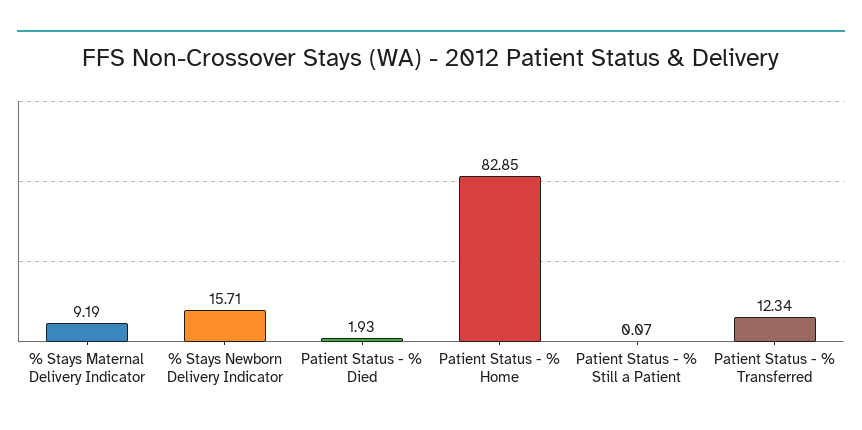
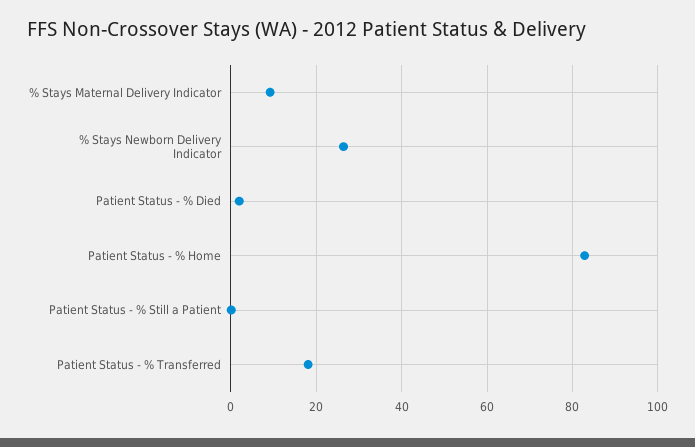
  {
    "% Stays Maternal Delivery Indicator": 9.19,
-   "% Stays Newborn Delivery Indicator": 15.71,
+   "% Stays Newborn Delivery Indicator": 26,
    "Patient Status - % Died": 1.93,
    "Patient Status - % Home": 82.85,
    "Patient Status - % Still a Patient": 0.07,
-   "Patient Status - % Transferred": 12.34
+   "Patient Status - % Transferred": 18
  }

